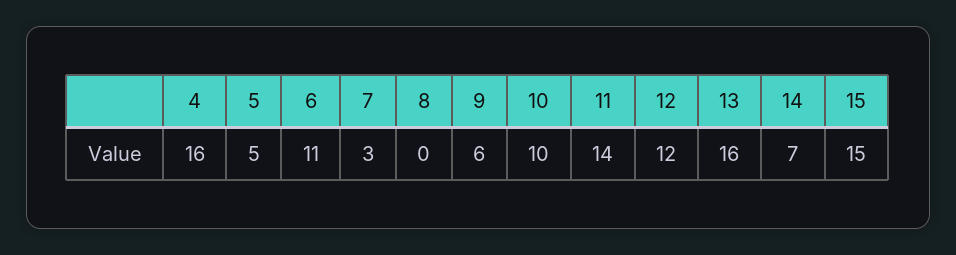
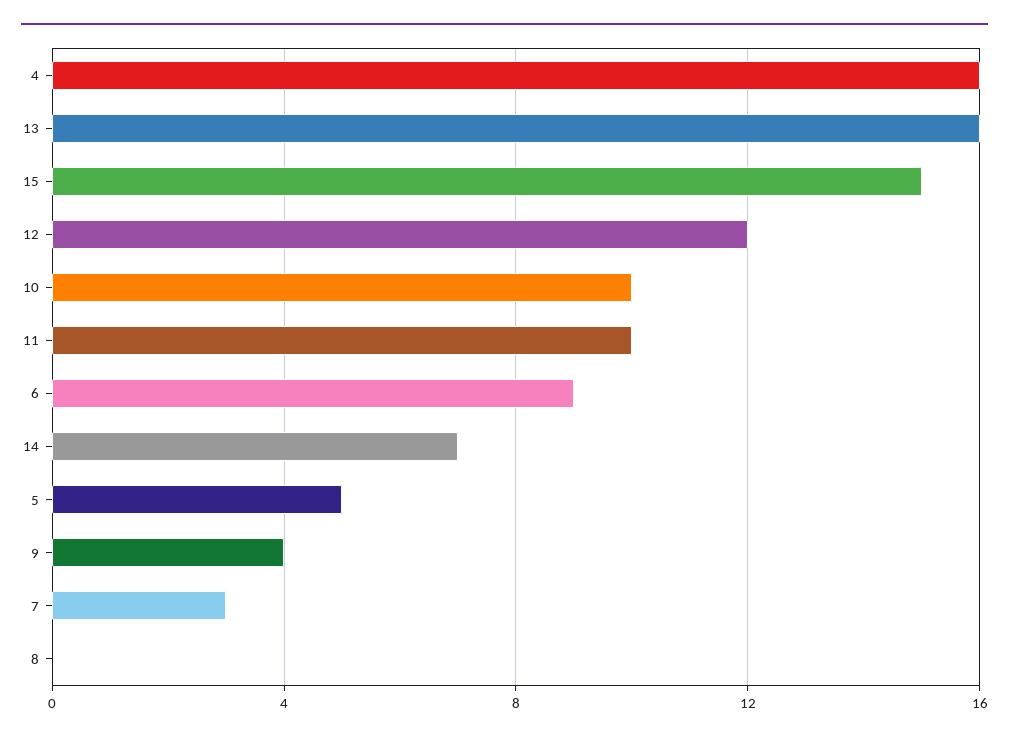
  {
    "4": 16,
    "5": 5,
-   "6": 11,
+   "6": 9,
    "7": 3,
    "8": 0,
-   "9": 6,
+   "9": 4,
    "10": 10,
-   "11": 14,
+   "11": 10,
    "12": 12,
    "13": 16,
    "14": 7,
    "15": 15
  }

